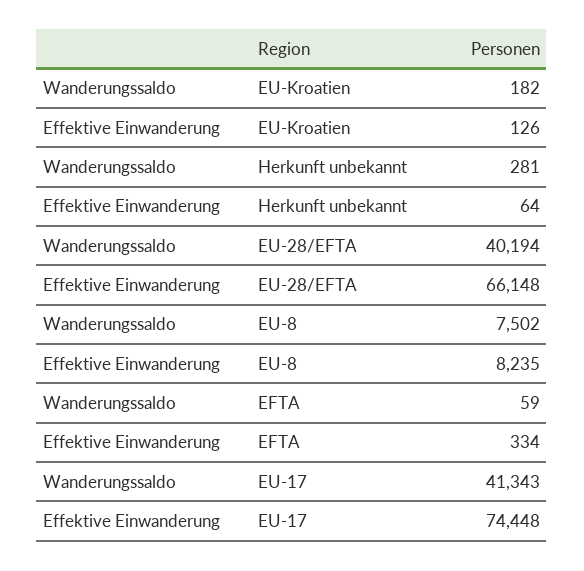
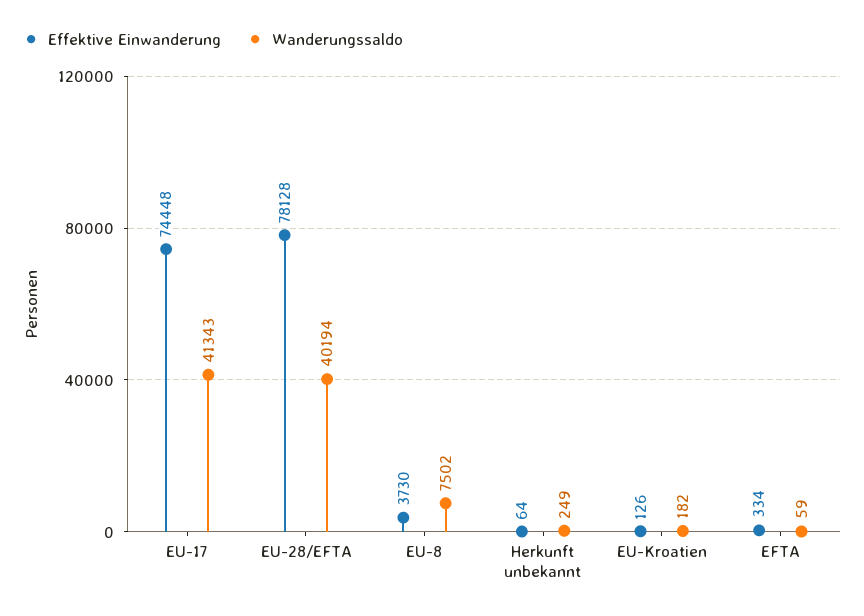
  {
    "Wanderungssaldo": {
      "EU-Kroatien": 182,
-     "Herkunft unbekannt": 281,
+     "Herkunft unbekannt": 249,
      "EU-28/EFTA": 40194,
      "EU-8": 7502,
      "EFTA": 59,
      "EU-17": 41343
    },
    "Effektive Einwanderung": {
      "EU-Kroatien": 126,
      "Herkunft unbekannt": 64,
-     "EU-28/EFTA": 66148,
+     "EU-28/EFTA": 78128,
-     "EU-8": 8235,
+     "EU-8": 3730,
      "EFTA": 334,
      "EU-17": 74448
    }
  }

